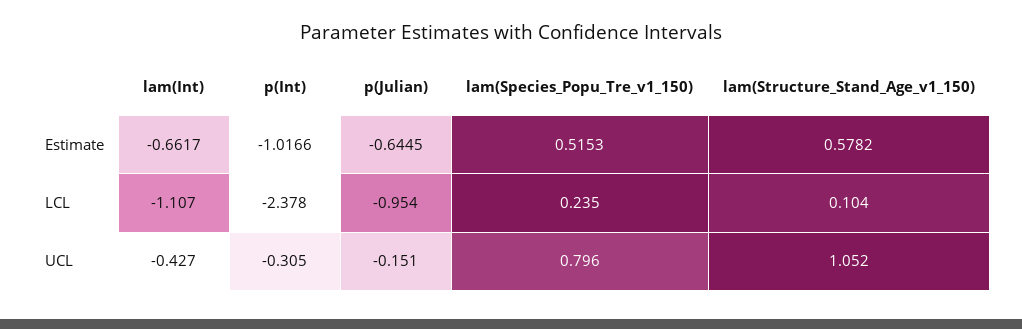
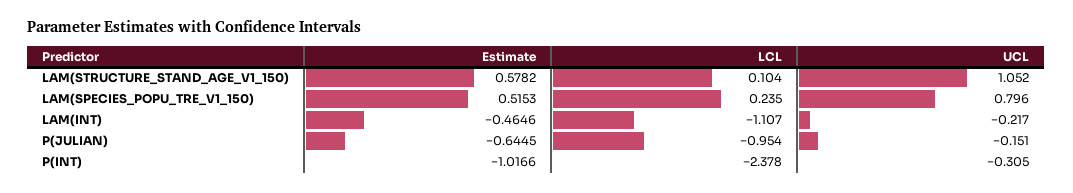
  {
    "lam(Int)": {
-     "Estimate": -0.6617,
+     "Estimate": -0.4646,
      "LCL": -1.107,
-     "UCL": -0.427
+     "UCL": -0.217
    },
    "p(Int)": {
      "Estimate": -1.0166,
      "LCL": -2.378,
      "UCL": -0.305
    },
    "p(Julian)": {
      "Estimate": -0.6445,
      "LCL": -0.954,
      "UCL": -0.151
    },
    "lam(Species_Popu_Tre_v1_150)": {
      "Estimate": 0.5153,
      "LCL": 0.235,
      "UCL": 0.796
    },
    "lam(Structure_Stand_Age_v1_150)": {
      "Estimate": 0.5782,
      "LCL": 0.104,
      "UCL": 1.052
    }
  }

